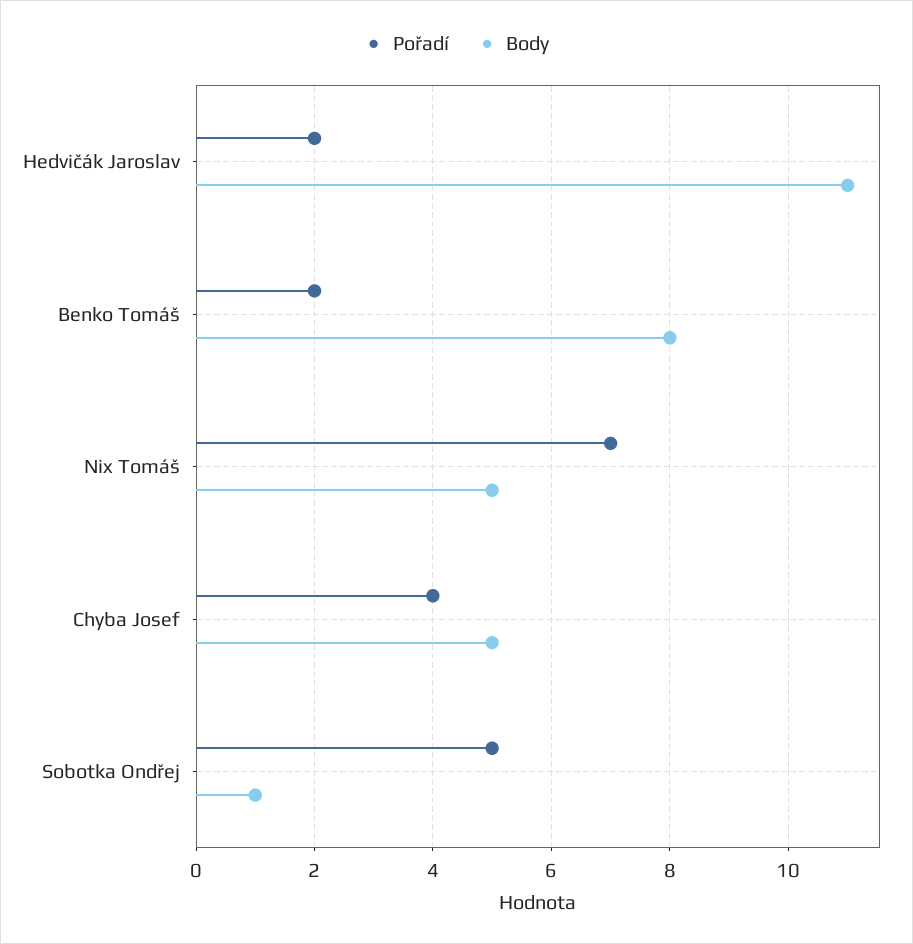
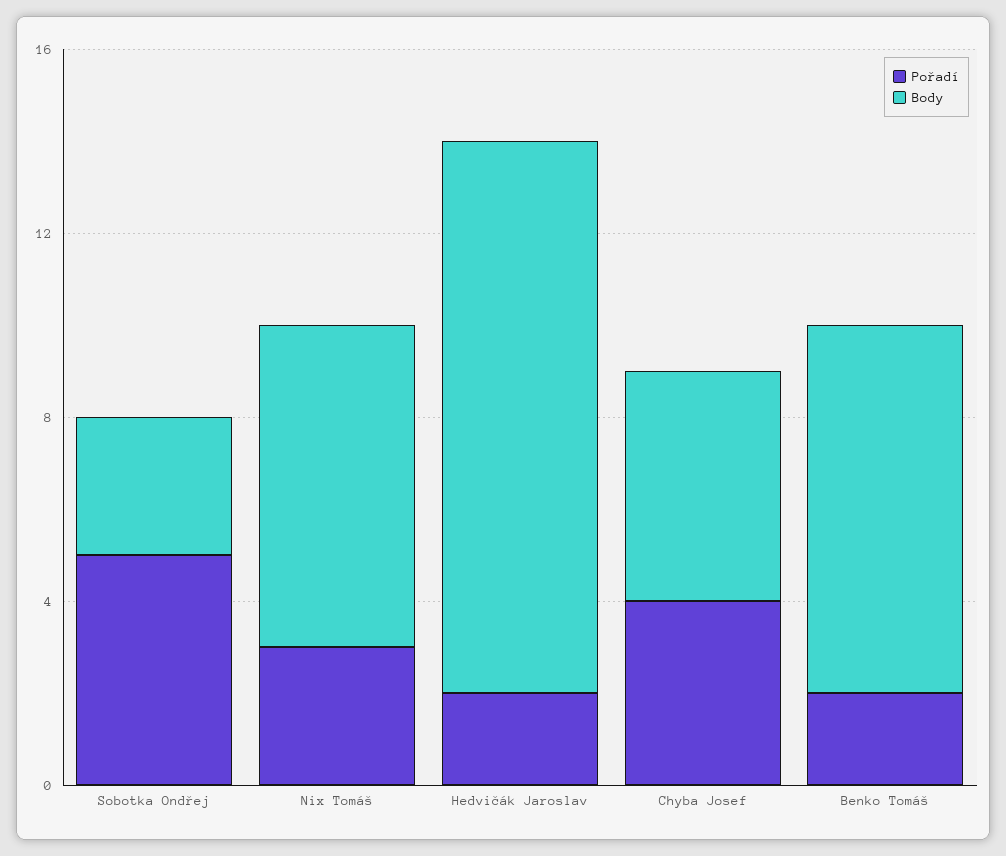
  {
    "Pořadí": {
      "Hedvičák Jaroslav": 2,
      "Benko Tomáš": 2,
-     "Nix Tomáš": 7,
+     "Nix Tomáš": 3,
      "Chyba Josef": 4,
      "Sobotka Ondřej": 5
    },
    "Body": {
-     "Hedvičák Jaroslav": 11,
+     "Hedvičák Jaroslav": 12,
      "Benko Tomáš": 8,
-     "Nix Tomáš": 5,
+     "Nix Tomáš": 7,
      "Chyba Josef": 5,
-     "Sobotka Ondřej": 1
+     "Sobotka Ondřej": 3
    }
  }

